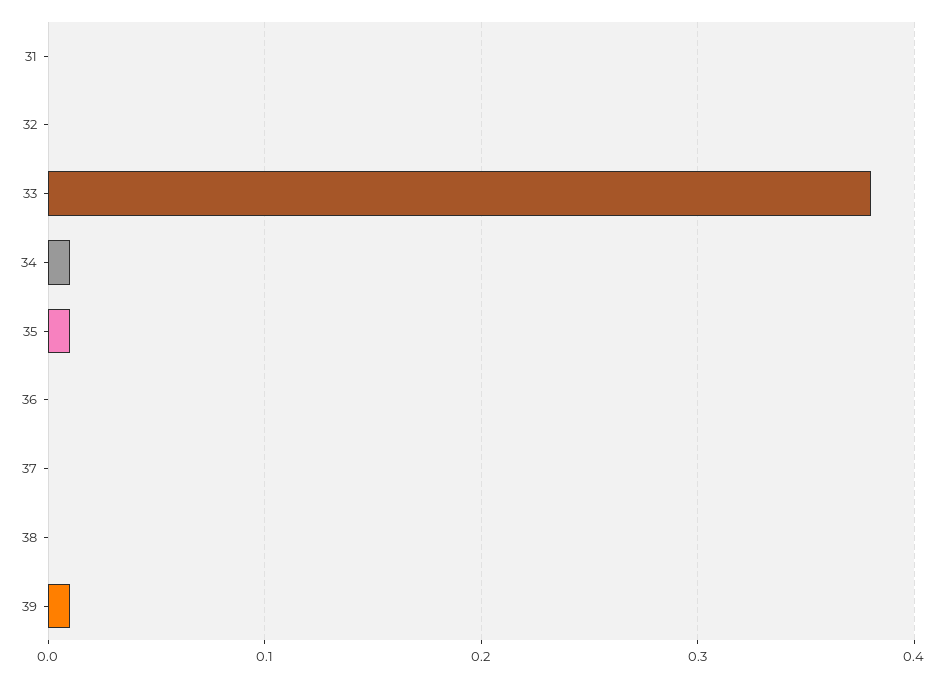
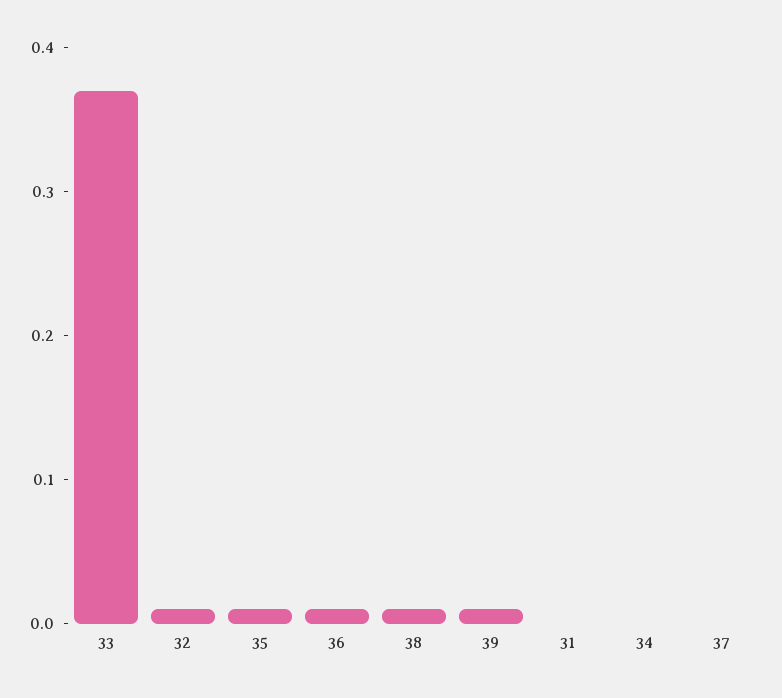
  {
    "31": 0,
-   "32": 0,
+   "32": 0.01,
-   "33": 0.38,
+   "33": 0.37,
-   "34": 0.01,
+   "34": 0,
    "35": 0.01,
-   "36": 0,
+   "36": 0.01,
    "37": 0,
-   "38": 0,
+   "38": 0.01,
    "39": 0.01
  }

